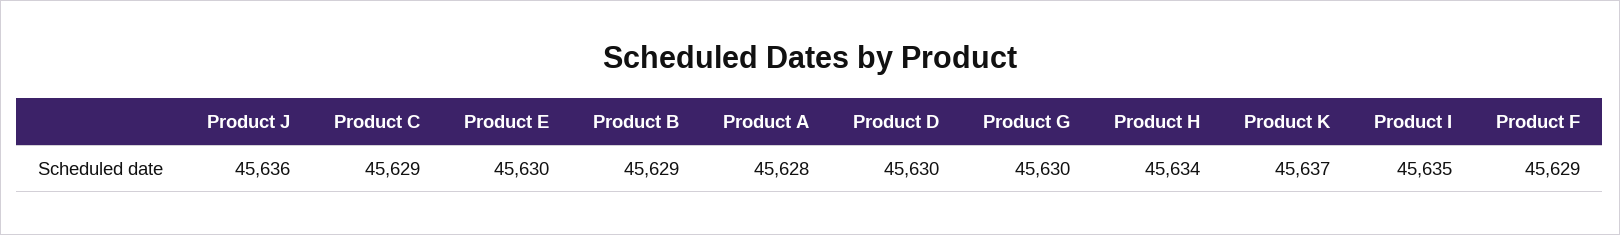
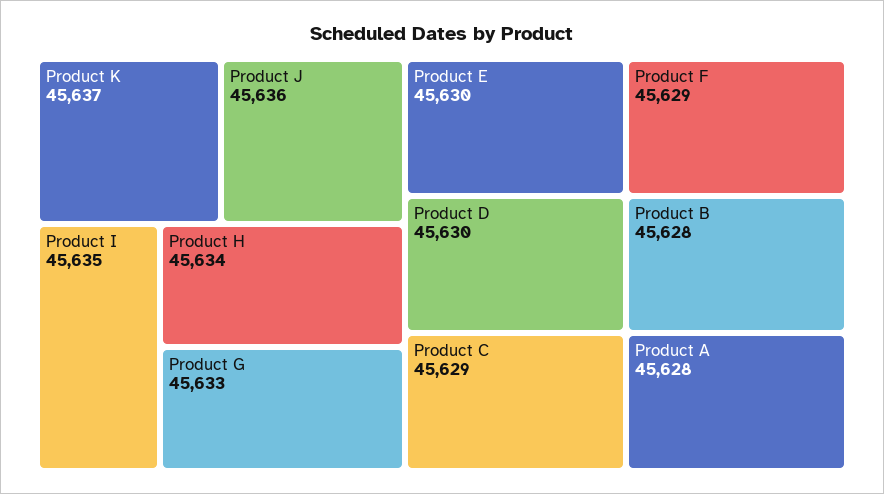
  {
    "Product J": 45636,
    "Product C": 45629,
    "Product E": 45630,
-   "Product B": 45629,
+   "Product B": 45628,
    "Product A": 45628,
    "Product D": 45630,
-   "Product G": 45630,
+   "Product G": 45633,
    "Product H": 45634,
    "Product K": 45637,
    "Product I": 45635,
    "Product F": 45629
  }

